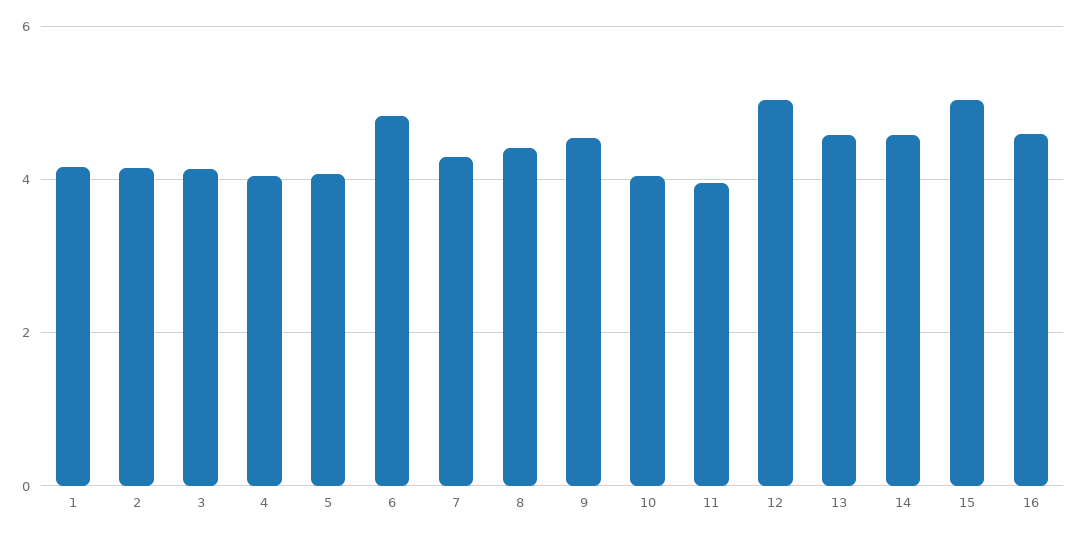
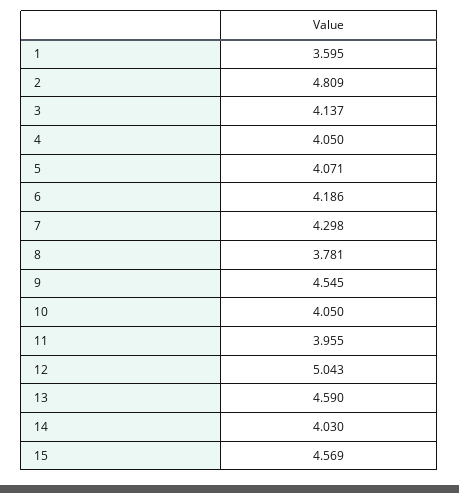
  {
-   "1": 4.2,
+   "1": 3.595,
-   "2": 4.2,
+   "2": 4.809,
    "3": 4.137,
    "4": 4.05,
    "5": 4.071,
-   "6": 4.8,
+   "6": 4.186,
    "7": 4.298,
-   "8": 4.4,
+   "8": 3.781,
    "9": 4.545,
    "10": 4.05,
    "11": 3.955,
    "12": 5.043,
    "13": 4.59,
-   "14": 4.6,
+   "14": 4.03,
-   "15": 5,
+   "15": 4.569
-   "16": 4.6
  }

